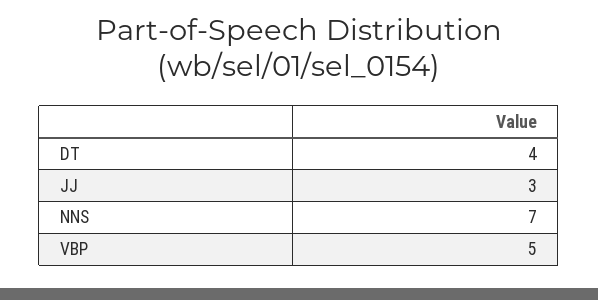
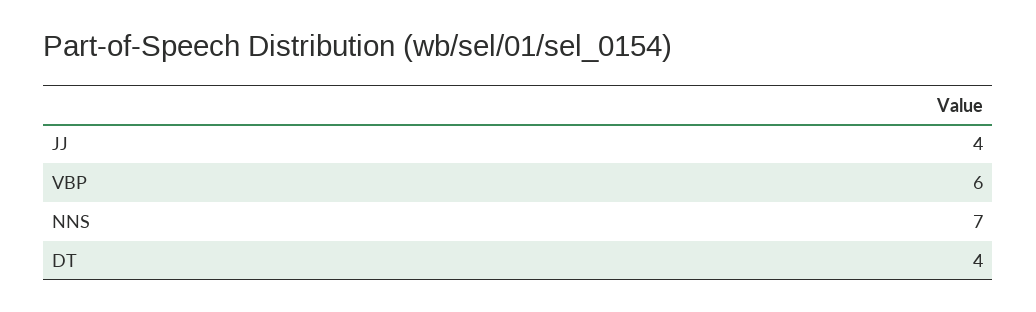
  {
    "DT": 4,
-   "JJ": 3,
+   "JJ": 4,
    "NNS": 7,
-   "VBP": 5
+   "VBP": 6
  }

